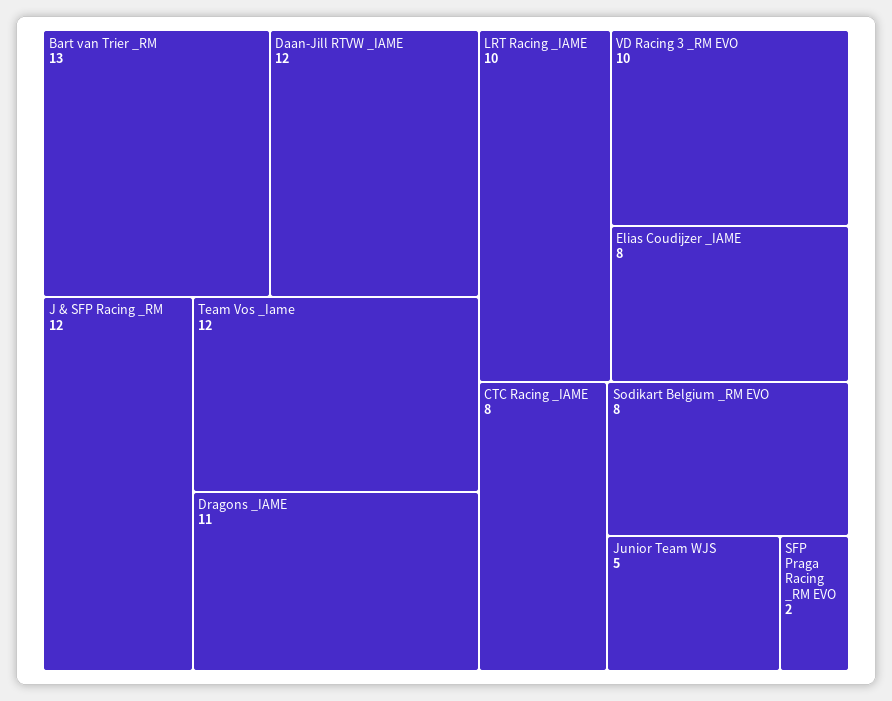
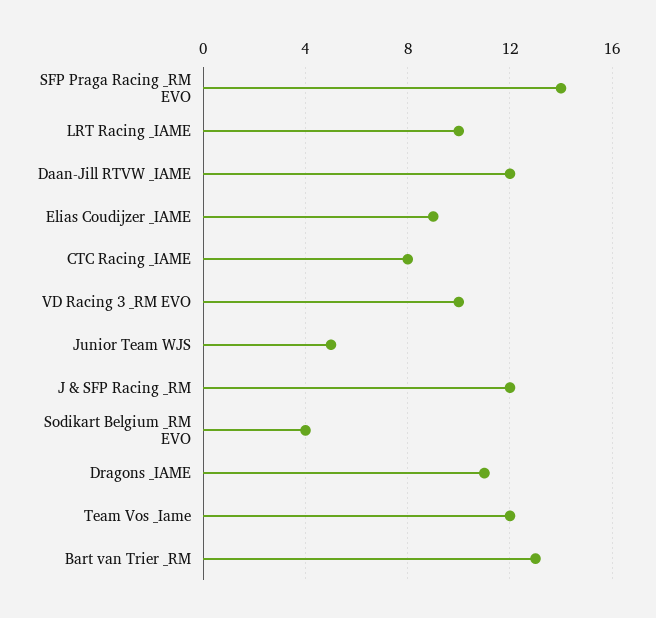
  {
    "Bart van Trier _RM": 13,
    "Daan-Jill RTVW _IAME": 12,
    "J & SFP Racing _RM": 12,
    "Team Vos _Iame": 12,
    "Dragons _IAME": 11,
    "LRT Racing _IAME": 10,
    "VD Racing 3 _RM EVO": 10,
-   "Elias Coudijzer _IAME": 8,
+   "Elias Coudijzer _IAME": 9,
    "CTC Racing _IAME": 8,
-   "Sodikart Belgium _RM EVO": 8,
+   "Sodikart Belgium _RM EVO": 4,
    "Junior Team WJS": 5,
-   "SFP Praga Racing _RM EVO": 2
+   "SFP Praga Racing _RM EVO": 14
  }

